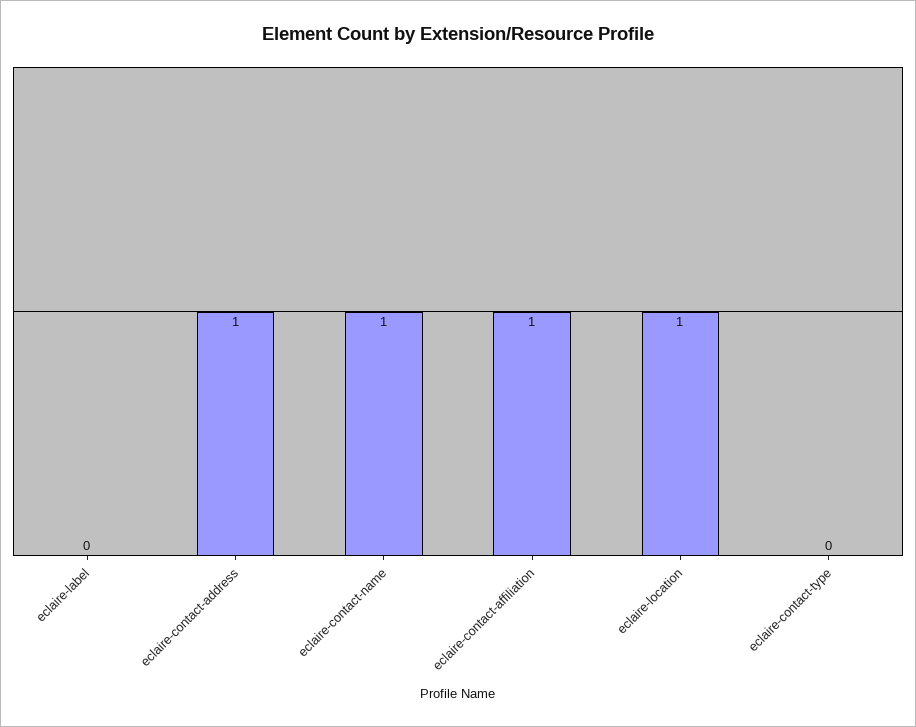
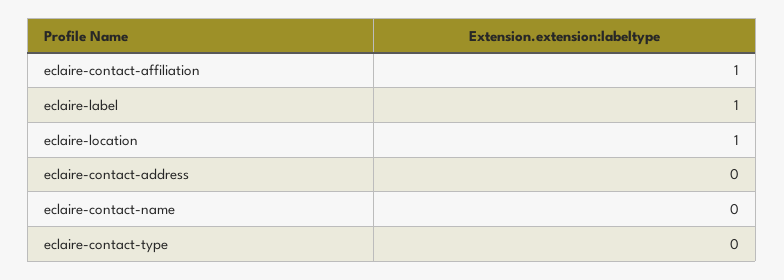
  {
-   "eclaire-label": 0,
+   "eclaire-label": 1,
-   "eclaire-contact-address": 1,
+   "eclaire-contact-address": 0,
-   "eclaire-contact-name": 1,
+   "eclaire-contact-name": 0,
    "eclaire-contact-affiliation": 1,
    "eclaire-location": 1,
    "eclaire-contact-type": 0
  }

